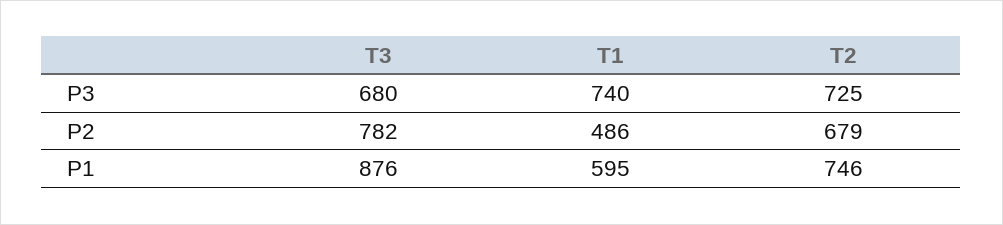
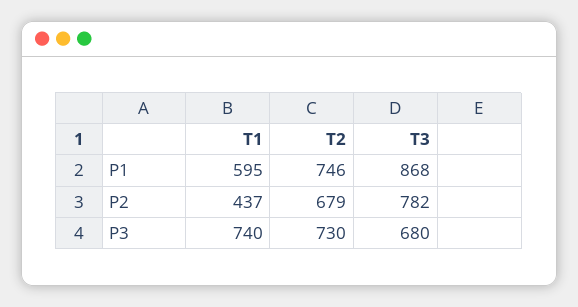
  {
    "T3": {
      "P3": 680,
      "P2": 782,
-     "P1": 876
+     "P1": 868
    },
    "T1": {
      "P3": 740,
-     "P2": 486,
+     "P2": 437,
      "P1": 595
    },
    "T2": {
-     "P3": 725,
+     "P3": 730,
      "P2": 679,
      "P1": 746
    }
  }

